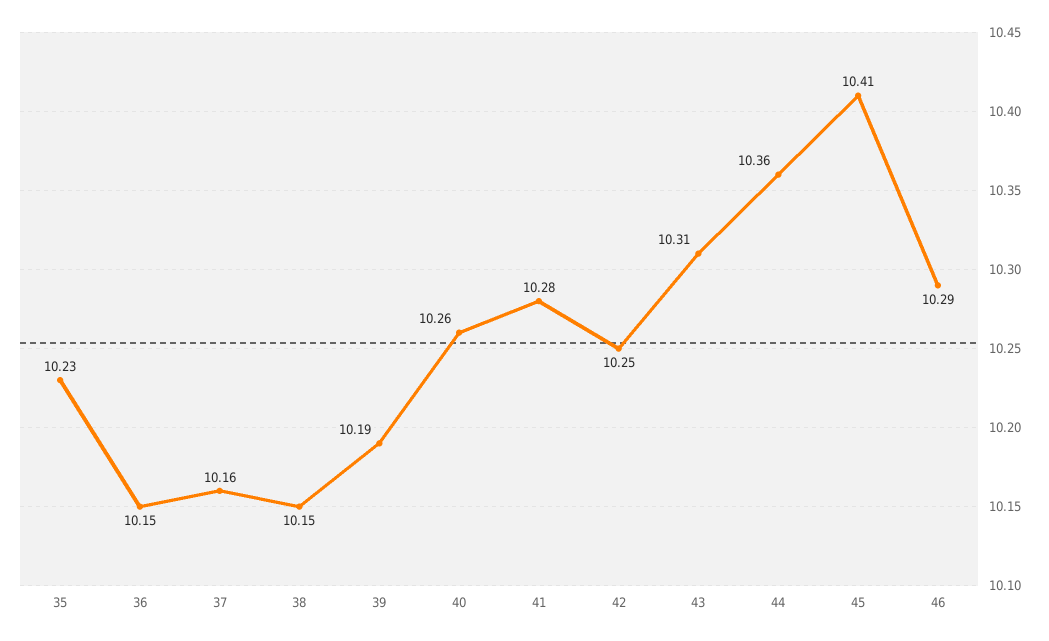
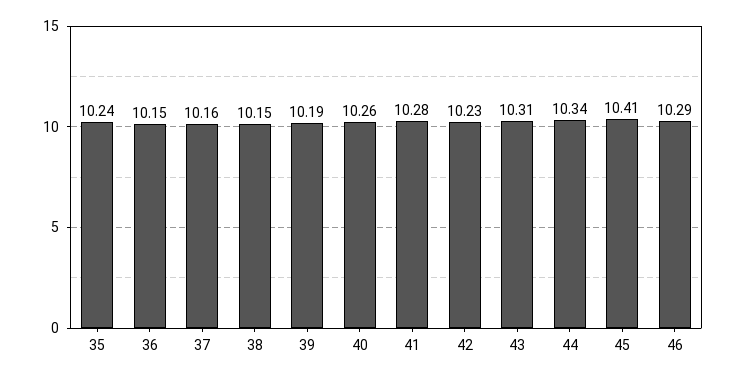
  {
-   "35": 10.23,
+   "35": 10.24,
    "36": 10.15,
    "37": 10.16,
    "38": 10.15,
    "39": 10.19,
    "40": 10.26,
    "41": 10.28,
-   "42": 10.25,
+   "42": 10.23,
    "43": 10.31,
-   "44": 10.36,
+   "44": 10.34,
    "45": 10.41,
    "46": 10.29
  }

